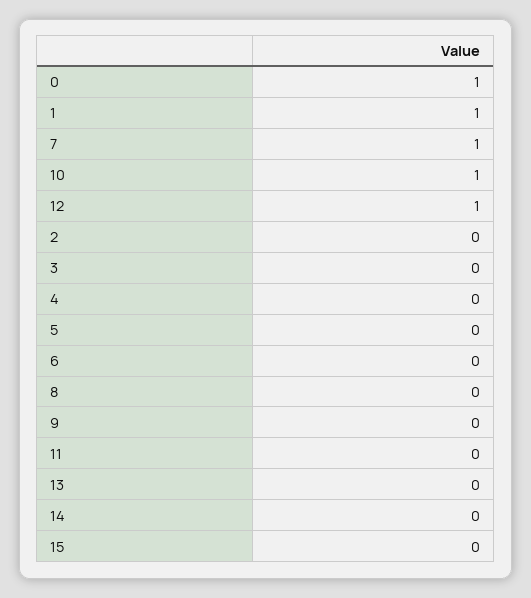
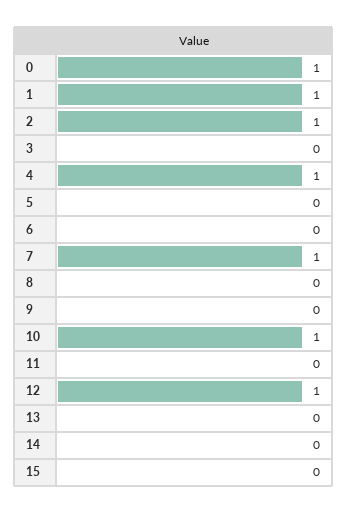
  {
    "0": 1,
    "1": 1,
    "7": 1,
    "10": 1,
    "12": 1,
-   "2": 0,
+   "2": 1,
    "3": 0,
-   "4": 0,
+   "4": 1,
    "5": 0,
    "6": 0,
    "8": 0,
    "9": 0,
    "11": 0,
    "13": 0,
    "14": 0,
    "15": 0
  }

